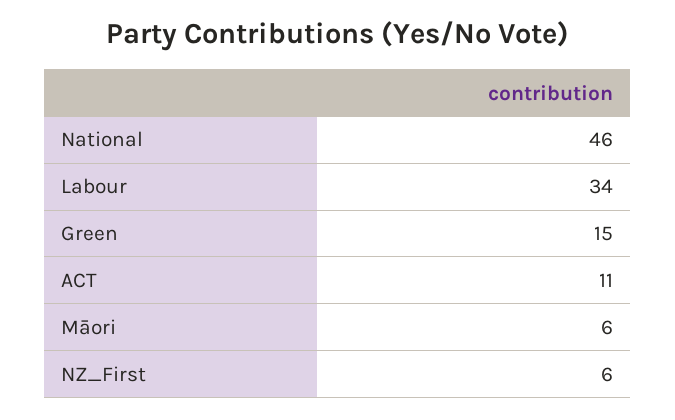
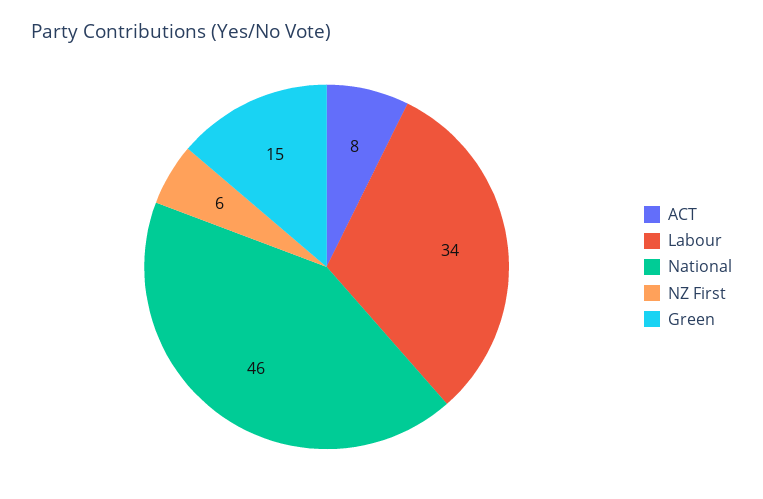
  {
    "National": 46,
    "Labour": 34,
    "Green": 15,
-   "ACT": 11,
+   "ACT": 8,
-   "Māori": 6,
    "NZ_First": 6
  }

